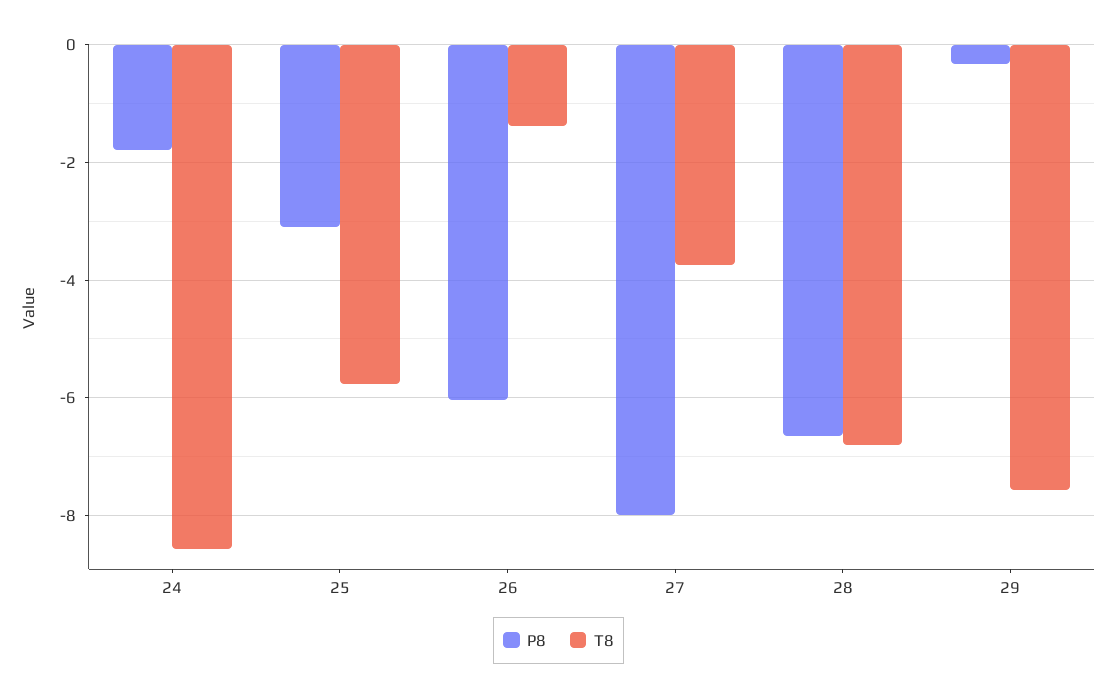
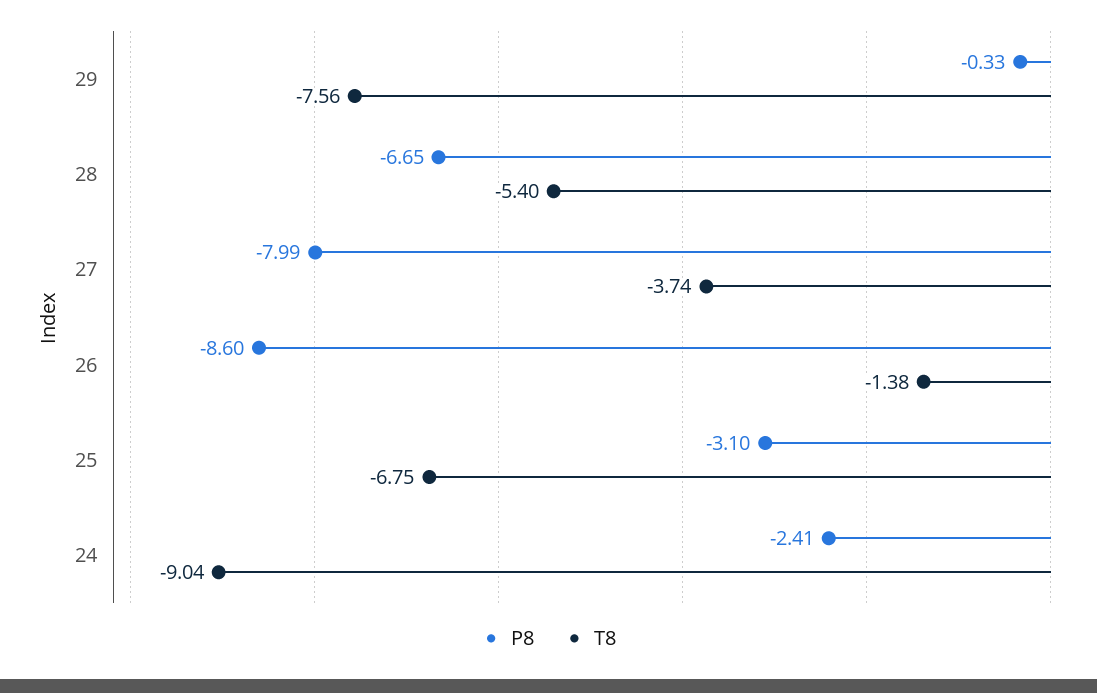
  {
    "P8": {
-     "24": -1.8,
+     "24": -2.41,
      "25": -3.1,
-     "26": -6,
+     "26": -8.6,
      "27": -7.99,
      "28": -6.65,
      "29": -0.33
    },
    "T8": {
-     "24": -8.6,
+     "24": -9.04,
-     "25": -5.8,
+     "25": -6.75,
      "26": -1.38,
      "27": -3.74,
-     "28": -6.8,
+     "28": -5.4,
      "29": -7.56
    }
  }

